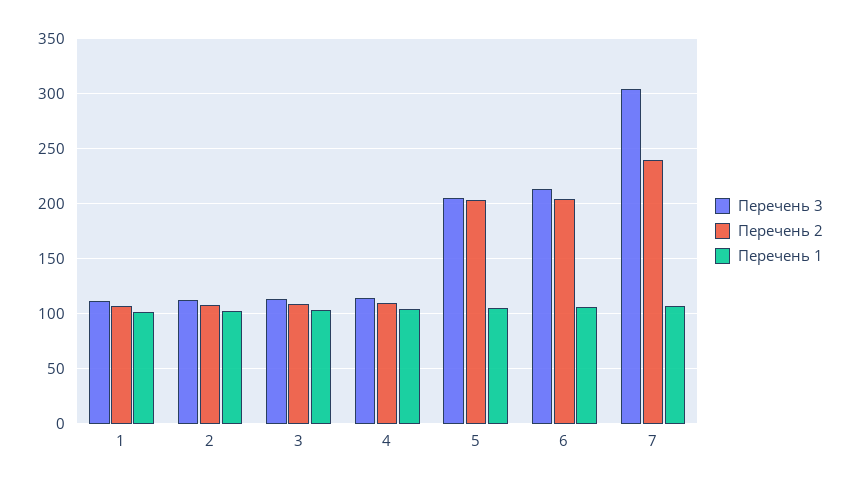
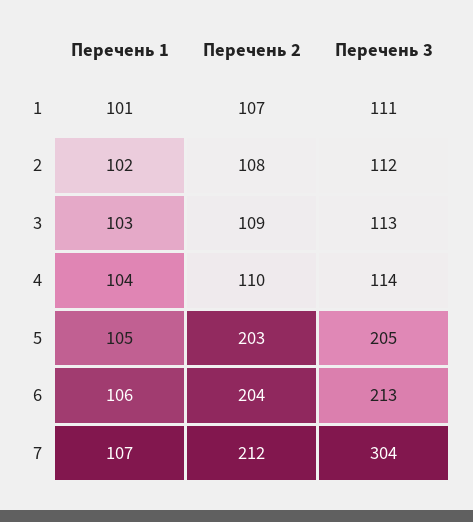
  {
    "Перечень 3": {
      "1": 111,
      "2": 112,
      "3": 113,
      "4": 114,
      "5": 205,
      "6": 213,
      "7": 304
    },
    "Перечень 2": {
      "1": 107,
      "2": 108,
      "3": 109,
      "4": 110,
      "5": 203,
      "6": 204,
-     "7": 240
+     "7": 212
    },
    "Перечень 1": {
      "1": 101,
      "2": 102,
      "3": 103,
      "4": 104,
      "5": 105,
      "6": 106,
      "7": 107
    }
  }

